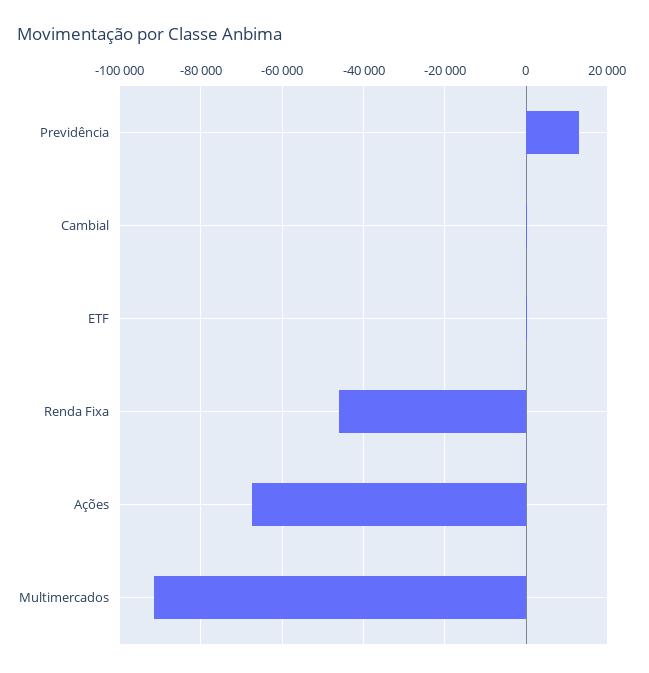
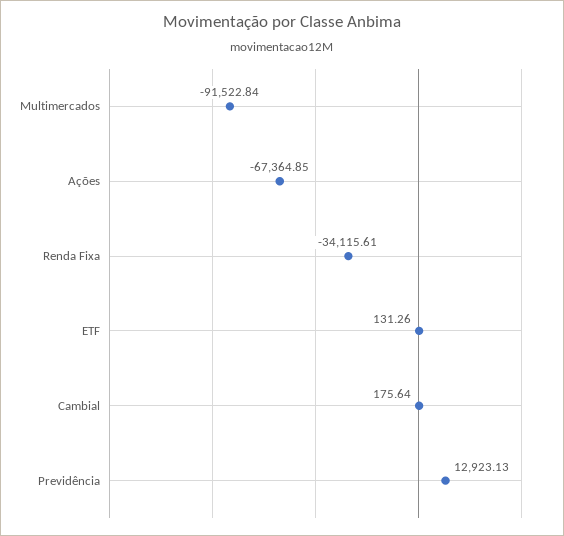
  {
    "Previdência": 12923.13,
    "Cambial": 175.64,
    "ETF": 131.26,
-   "Renda Fixa": -46000,
+   "Renda Fixa": -34115.61,
    "Ações": -67364.85,
    "Multimercados": -91522.84
  }

